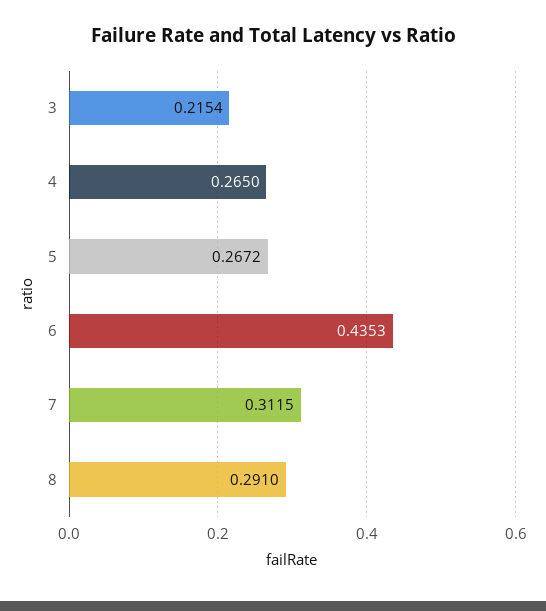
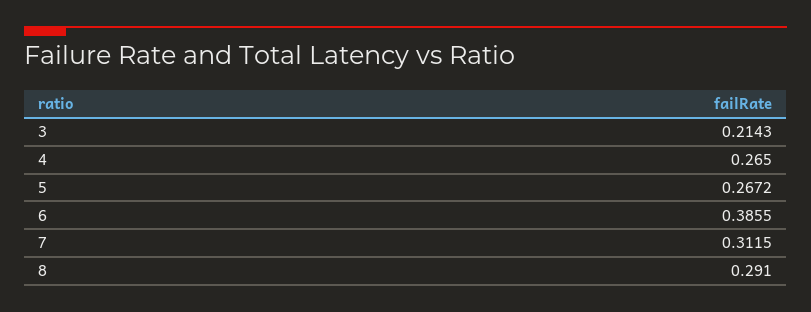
  {
-   "3": 0.2154,
+   "3": 0.2143,
    "4": 0.265,
    "5": 0.2672,
-   "6": 0.4353,
+   "6": 0.3855,
    "7": 0.3115,
    "8": 0.291
  }

